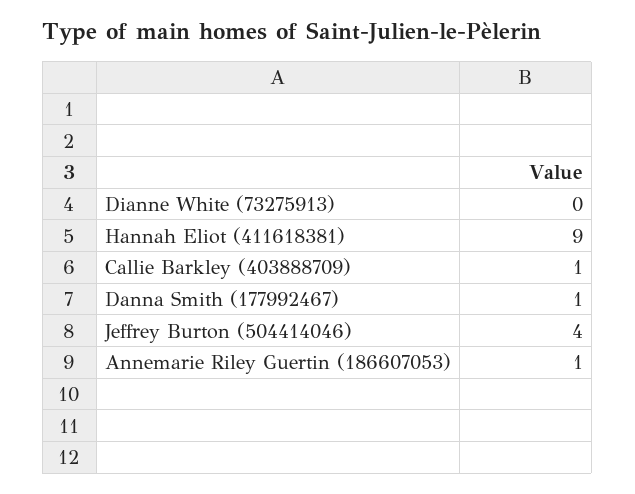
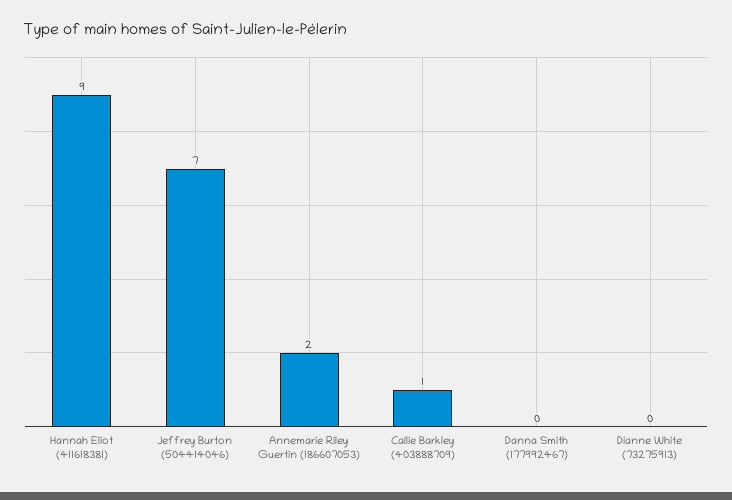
  {
    "Dianne White (73275913)": 0,
    "Hannah Eliot (411618381)": 9,
    "Callie Barkley (403888709)": 1,
-   "Danna Smith (177992467)": 1,
+   "Danna Smith (177992467)": 0,
-   "Jeffrey Burton (504414046)": 4,
+   "Jeffrey Burton (504414046)": 7,
-   "Annemarie Riley Guertin (186607053)": 1
+   "Annemarie Riley Guertin (186607053)": 2
  }

